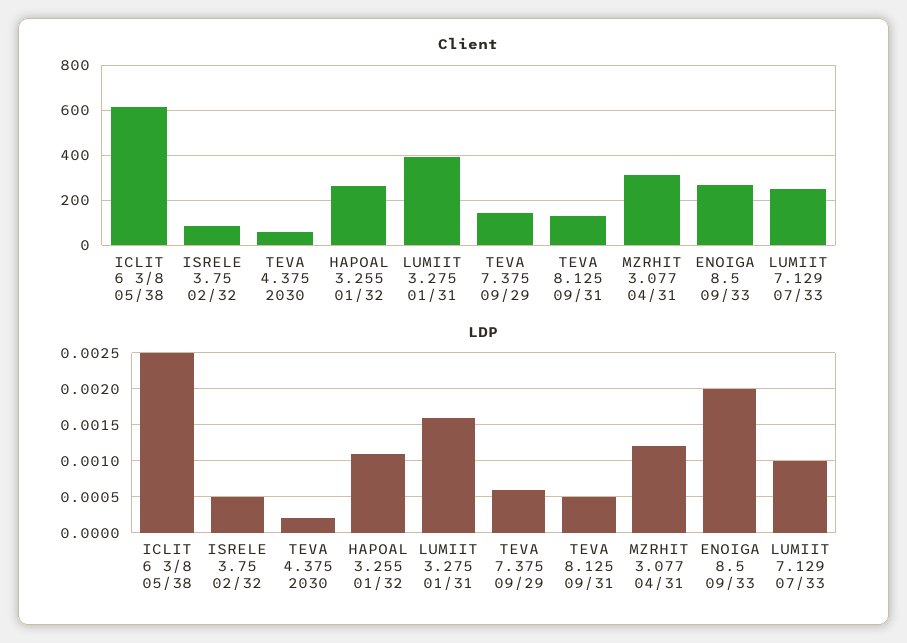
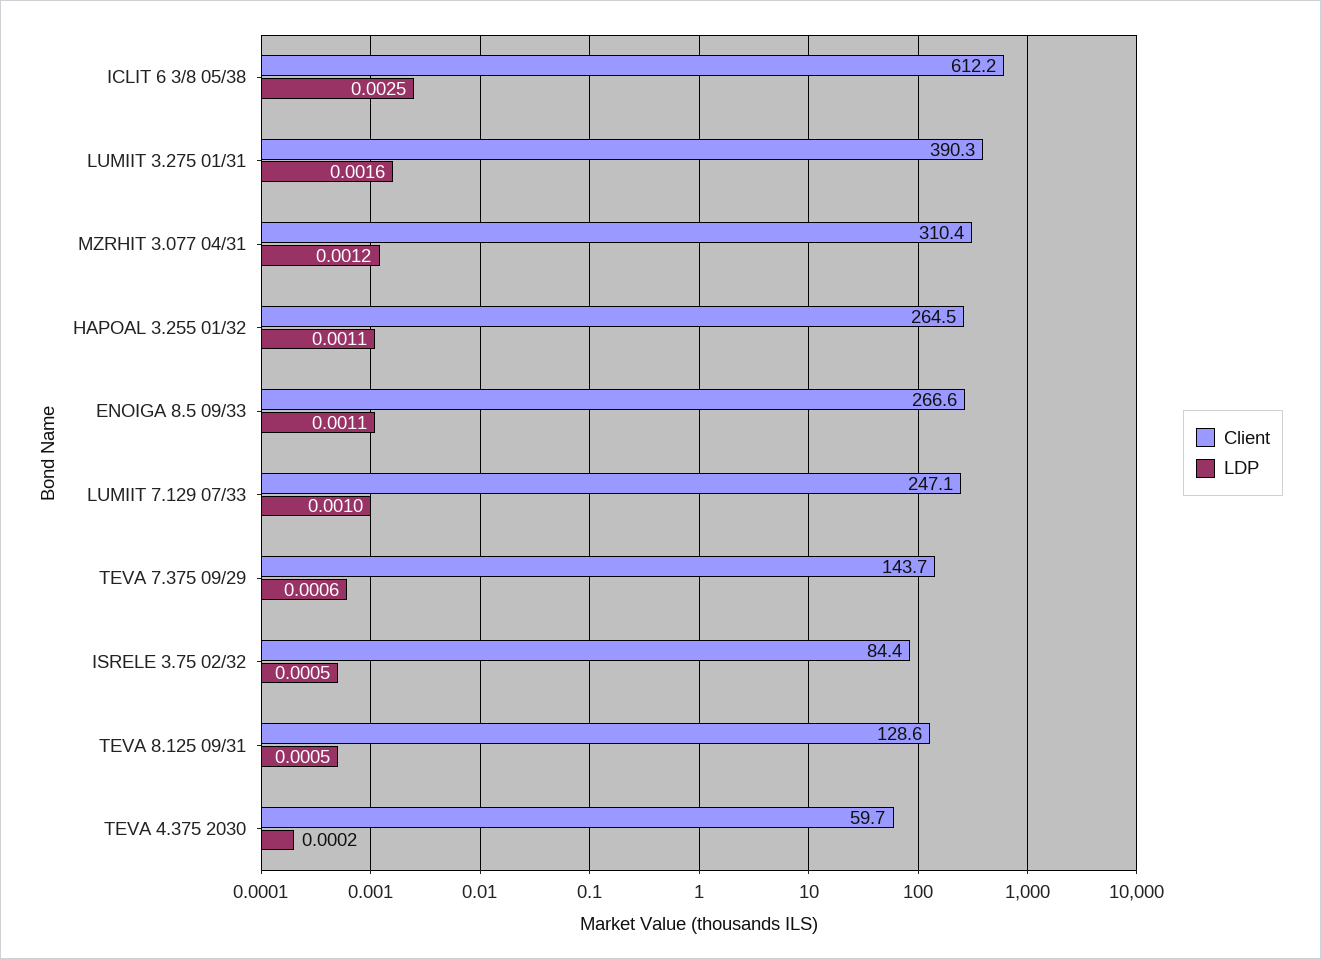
  {
    "Client": {
      "ICLIT 6 3/8 05/38": 612.2,
      "ISRELE 3.75 02/32": 84.4,
      "TEVA 4.375 2030": 59.7,
      "HAPOAL 3.255 01/32": 264.5,
      "LUMIIT 3.275 01/31": 390.3,
      "TEVA 7.375 09/29": 143.7,
      "TEVA 8.125 09/31": 128.6,
      "MZRHIT 3.077 04/31": 310.4,
      "ENOIGA 8.5 09/33": 266.6,
      "LUMIIT 7.129 07/33": 247.1
    },
    "LDP": {
      "ICLIT 6 3/8 05/38": 0.0025,
      "ISRELE 3.75 02/32": 0.0005,
      "TEVA 4.375 2030": 0.0002,
      "HAPOAL 3.255 01/32": 0.0011,
      "LUMIIT 3.275 01/31": 0.0016,
      "TEVA 7.375 09/29": 0.0006,
      "TEVA 8.125 09/31": 0.0005,
      "MZRHIT 3.077 04/31": 0.0012,
-     "ENOIGA 8.5 09/33": 0.002,
+     "ENOIGA 8.5 09/33": 0.0011,
      "LUMIIT 7.129 07/33": 0.001
    }
  }

